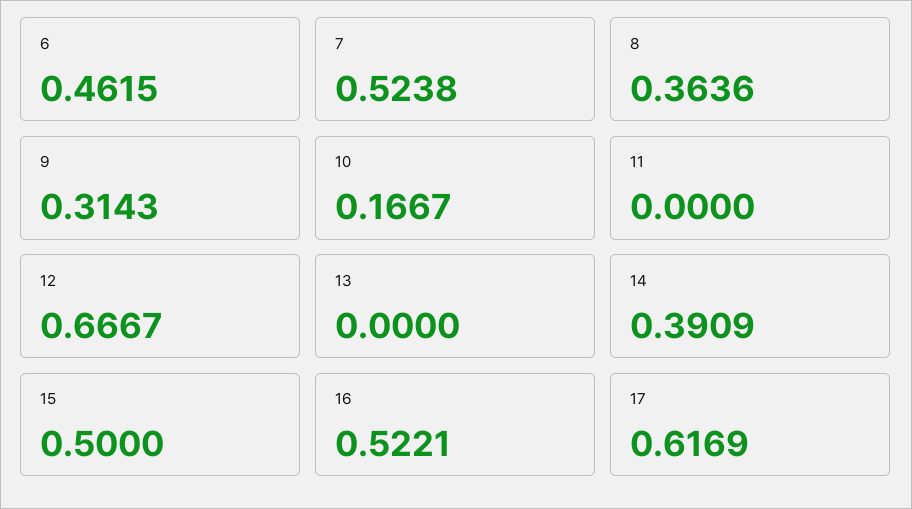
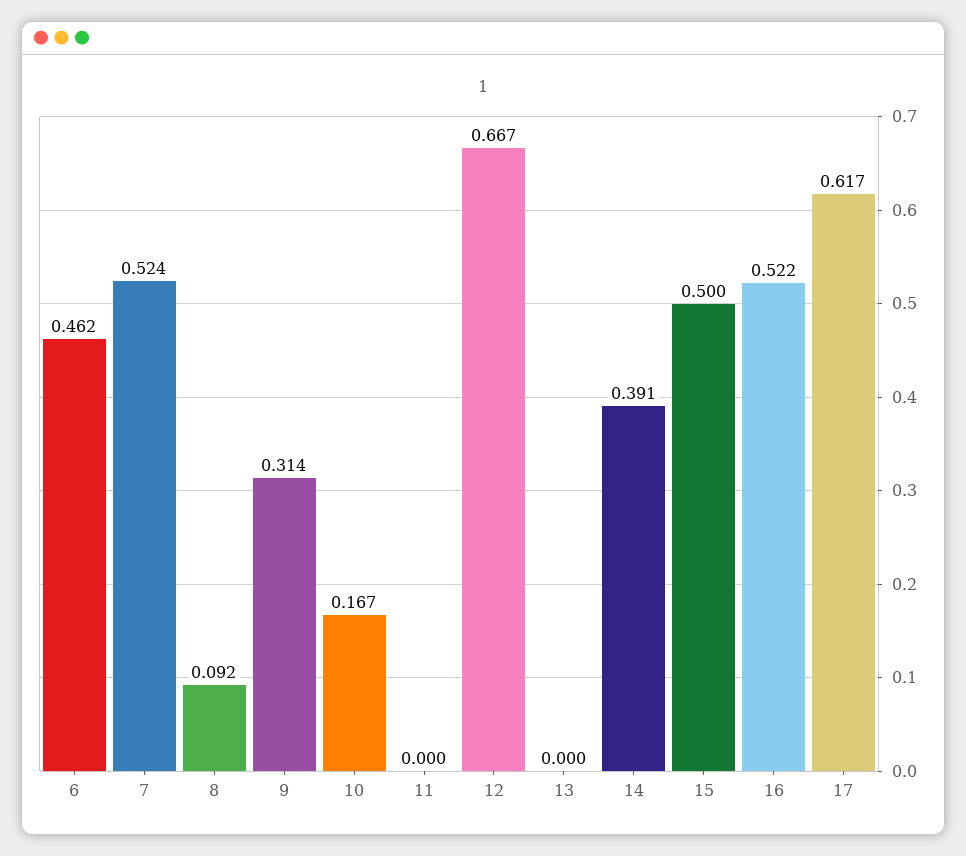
  {
    "6": 0.4615,
    "7": 0.5238,
-   "8": 0.3636,
+   "8": 0.092,
    "9": 0.3143,
    "10": 0.1667,
    "11": 0,
    "12": 0.6667,
    "13": 0,
    "14": 0.3909,
    "15": 0.5,
    "16": 0.5221,
    "17": 0.6169
  }

